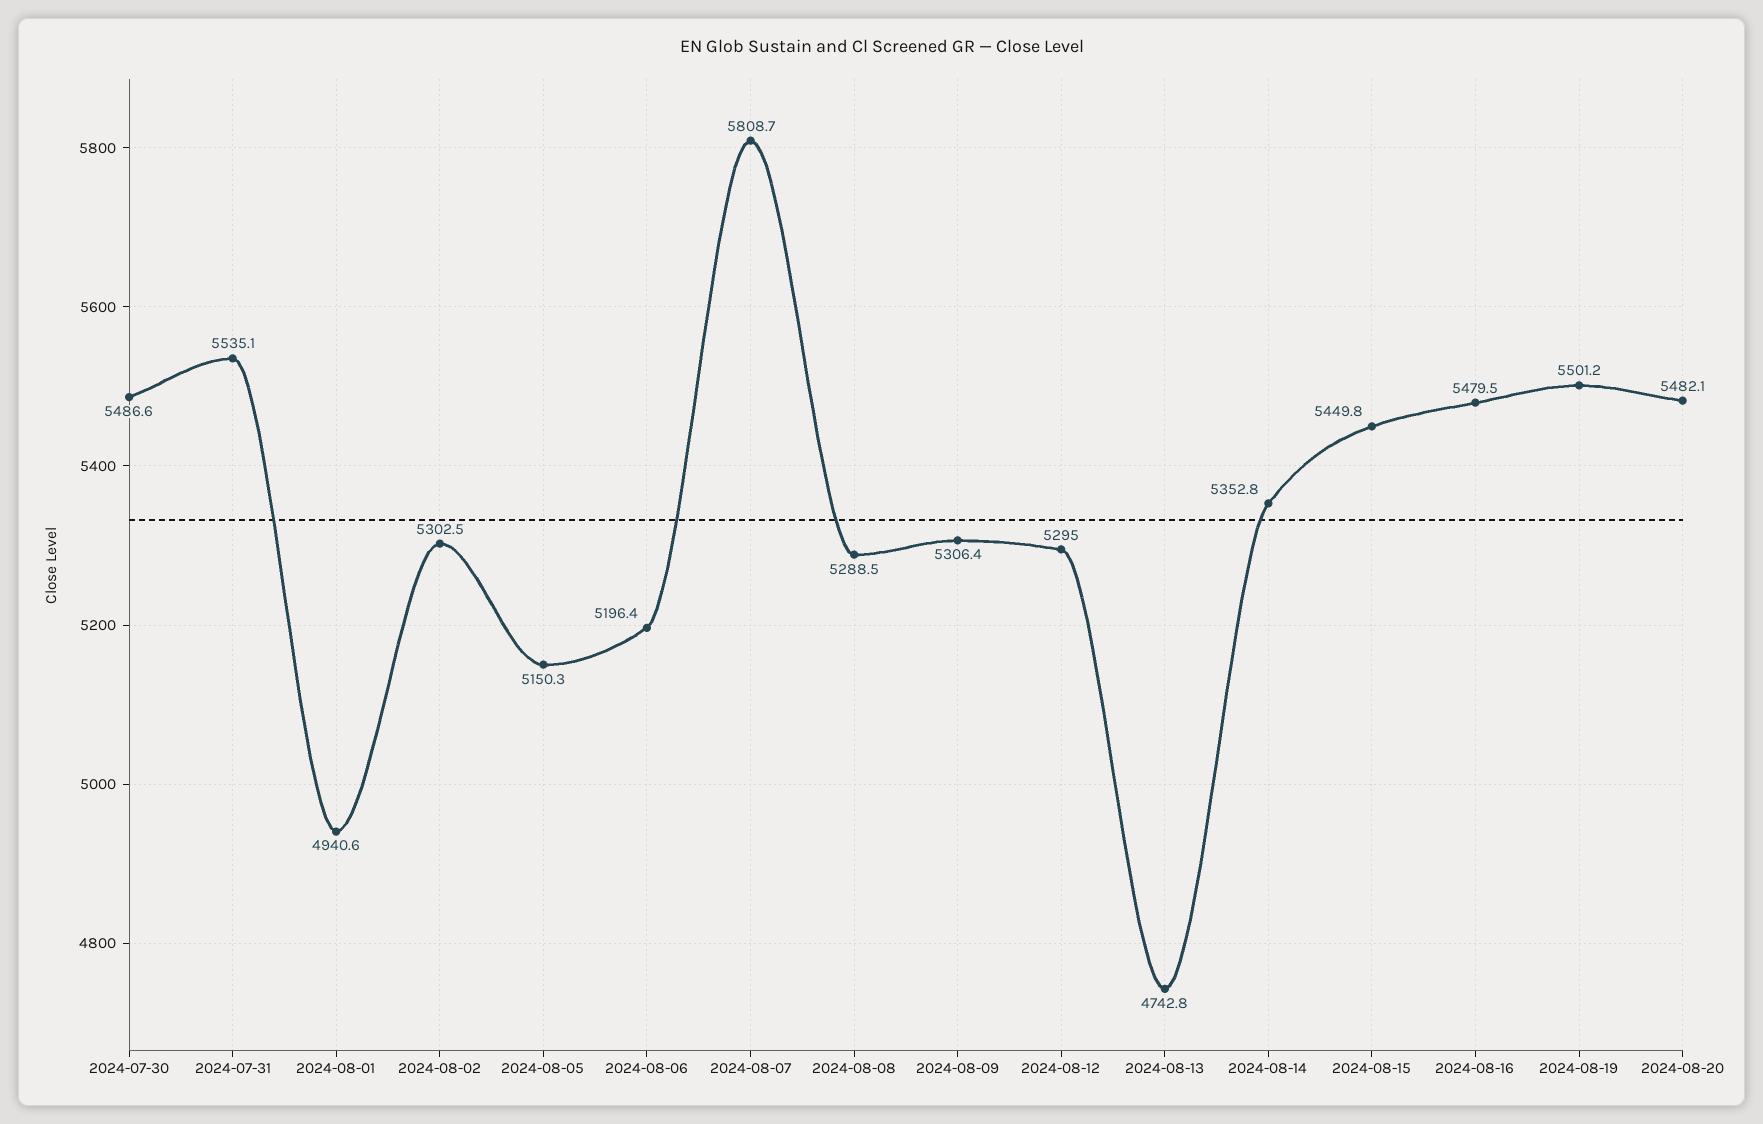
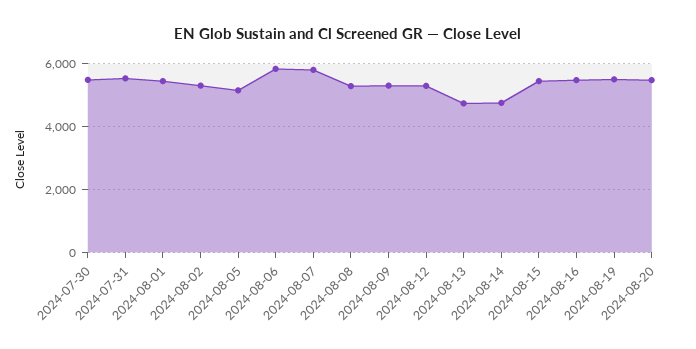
  {
    "2024-07-30": 5486.6,
    "2024-07-31": 5535.1,
-   "2024-08-01": 4940.6,
+   "2024-08-01": 5400,
    "2024-08-02": 5302.5,
    "2024-08-05": 5150.3,
-   "2024-08-06": 5196.4,
+   "2024-08-06": 5800,
    "2024-08-07": 5808.7,
    "2024-08-08": 5288.5,
    "2024-08-09": 5306.4,
    "2024-08-12": 5295,
    "2024-08-13": 4742.8,
-   "2024-08-14": 5352.8,
+   "2024-08-14": 4800,
    "2024-08-15": 5449.8,
    "2024-08-16": 5479.5,
    "2024-08-19": 5501.2,
    "2024-08-20": 5482.1
  }

